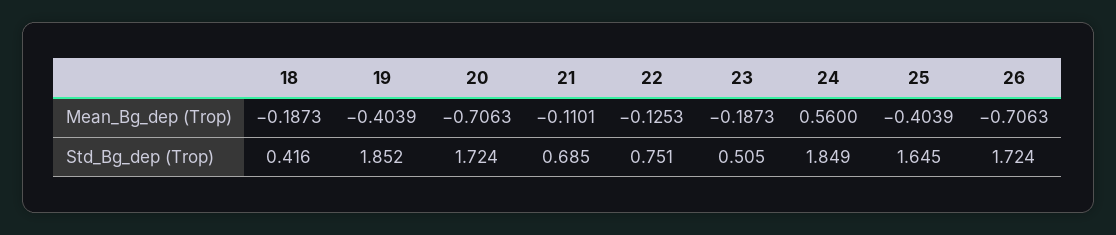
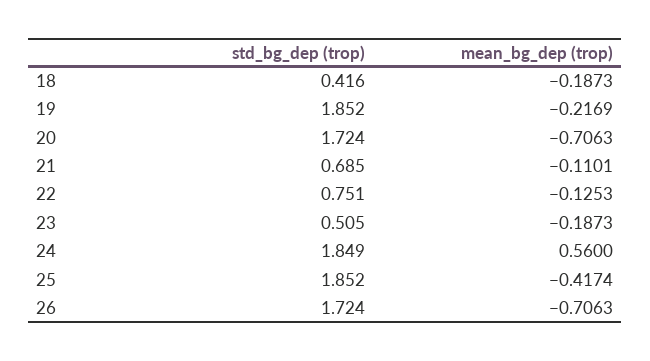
  {
    "18": {
      "Mean_Bg_dep (Trop)": -0.1873,
      "Std_Bg_dep (Trop)": 0.416
    },
    "19": {
-     "Mean_Bg_dep (Trop)": -0.4039,
+     "Mean_Bg_dep (Trop)": -0.2169,
      "Std_Bg_dep (Trop)": 1.852
    },
    "20": {
      "Mean_Bg_dep (Trop)": -0.7063,
      "Std_Bg_dep (Trop)": 1.724
    },
    "21": {
      "Mean_Bg_dep (Trop)": -0.1101,
      "Std_Bg_dep (Trop)": 0.685
    },
    "22": {
      "Mean_Bg_dep (Trop)": -0.1253,
      "Std_Bg_dep (Trop)": 0.751
    },
    "23": {
      "Mean_Bg_dep (Trop)": -0.1873,
      "Std_Bg_dep (Trop)": 0.505
    },
    "24": {
      "Mean_Bg_dep (Trop)": 0.56,
      "Std_Bg_dep (Trop)": 1.849
    },
    "25": {
-     "Mean_Bg_dep (Trop)": -0.4039,
+     "Mean_Bg_dep (Trop)": -0.4174,
-     "Std_Bg_dep (Trop)": 1.645
+     "Std_Bg_dep (Trop)": 1.852
    },
    "26": {
      "Mean_Bg_dep (Trop)": -0.7063,
      "Std_Bg_dep (Trop)": 1.724
    }
  }

